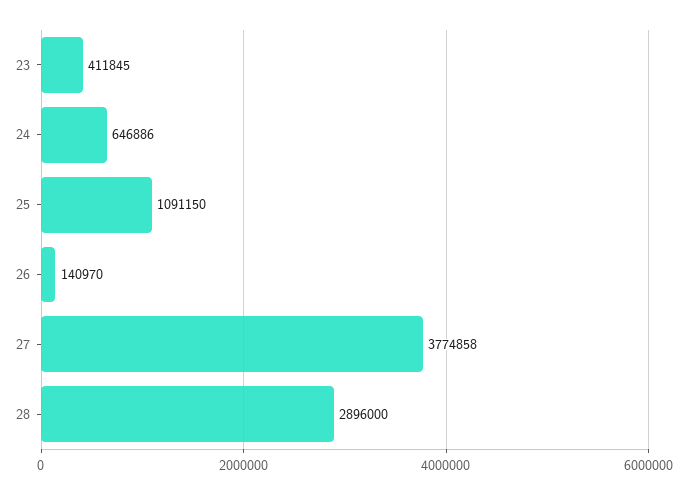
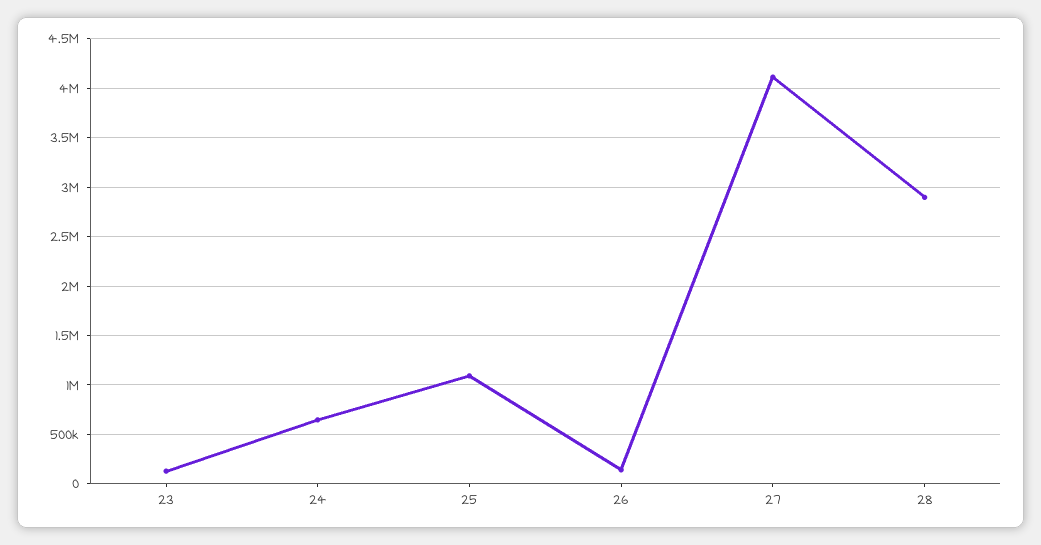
  {
-   "23": 411845,
+   "23": 100000,
    "24": 646886,
    "25": 1091150,
    "26": 140970,
-   "27": 3774858,
+   "27": 4100000,
    "28": 2896000
  }

